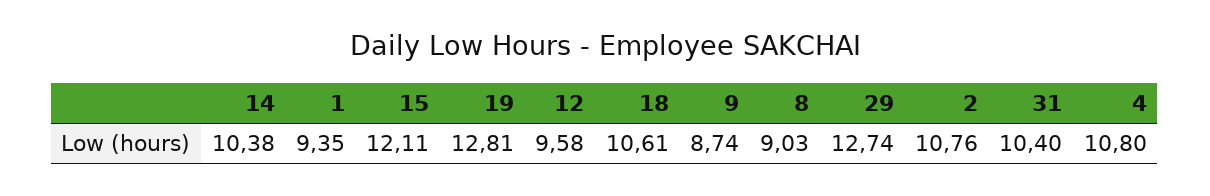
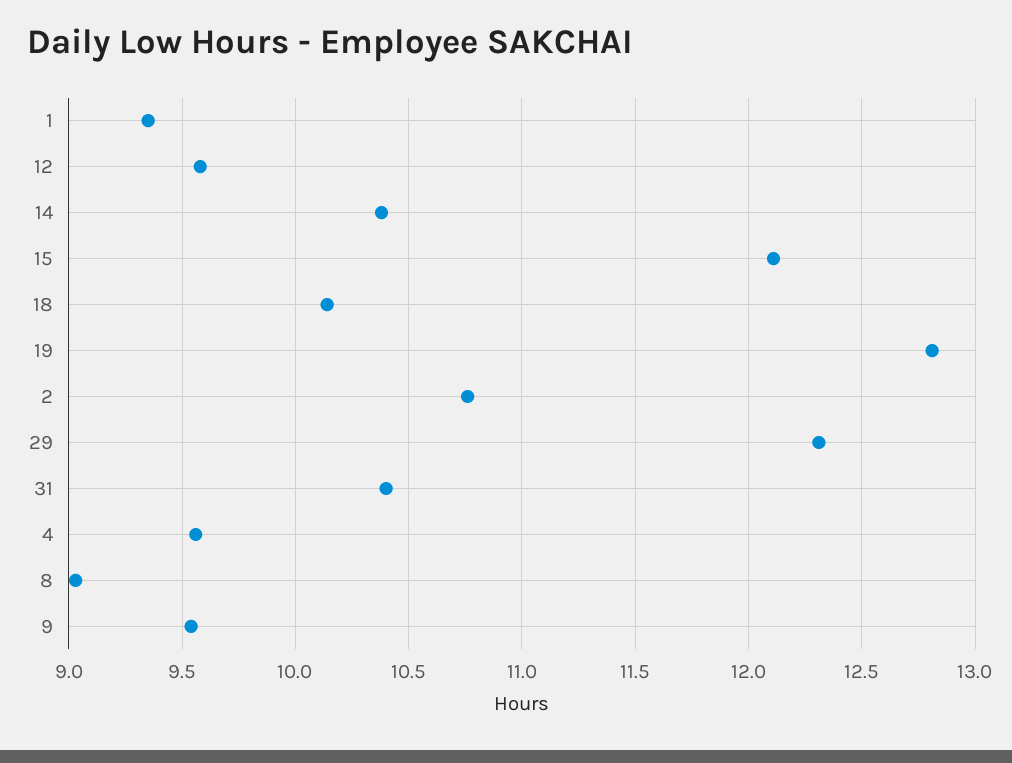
  {
    "14": 10.38,
    "1": 9.35,
    "15": 12.11,
    "19": 12.81,
    "12": 9.58,
-   "18": 10.61,
+   "18": 10.15,
-   "9": 8.74,
+   "9": 9.55,
    "8": 9.03,
-   "29": 12.74,
+   "29": 12.3,
    "2": 10.76,
    "31": 10.4,
-   "4": 10.8
+   "4": 9.55
  }

